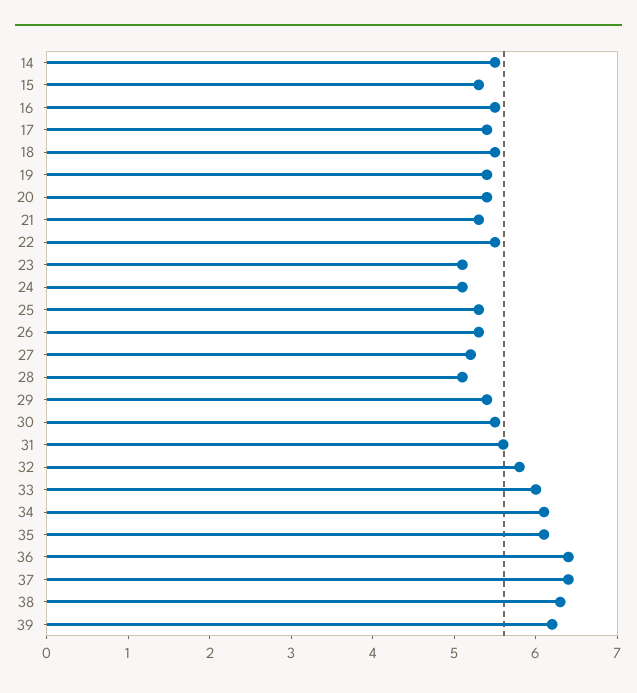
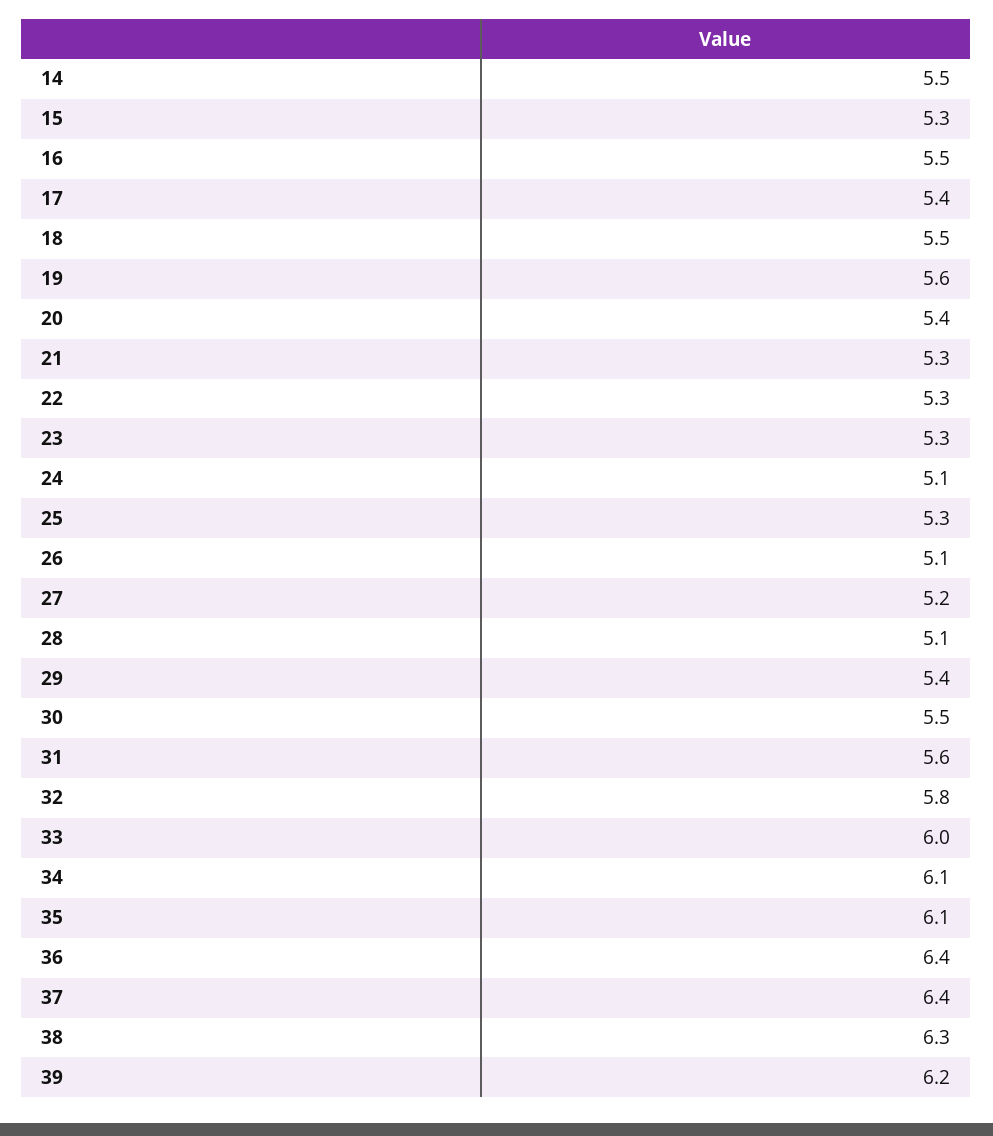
  {
    "14": 5.5,
    "15": 5.3,
    "16": 5.5,
    "17": 5.4,
    "18": 5.5,
-   "19": 5.4,
+   "19": 5.6,
    "20": 5.4,
    "21": 5.3,
-   "22": 5.5,
+   "22": 5.3,
-   "23": 5.1,
+   "23": 5.3,
    "24": 5.1,
    "25": 5.3,
-   "26": 5.3,
+   "26": 5.1,
    "27": 5.2,
    "28": 5.1,
    "29": 5.4,
    "30": 5.5,
    "31": 5.6,
    "32": 5.8,
    "33": 6,
    "34": 6.1,
    "35": 6.1,
    "36": 6.4,
    "37": 6.4,
    "38": 6.3,
    "39": 6.2
  }

